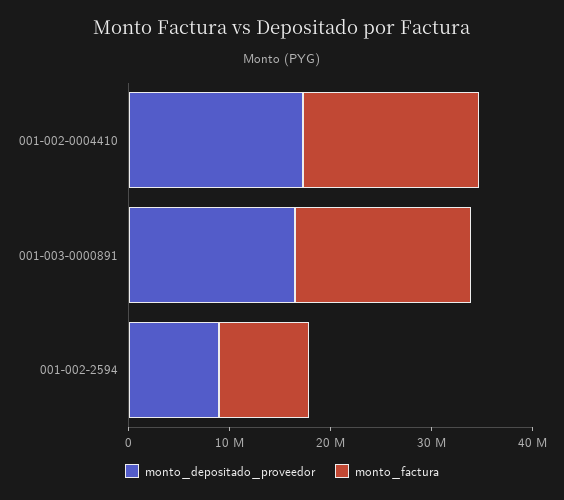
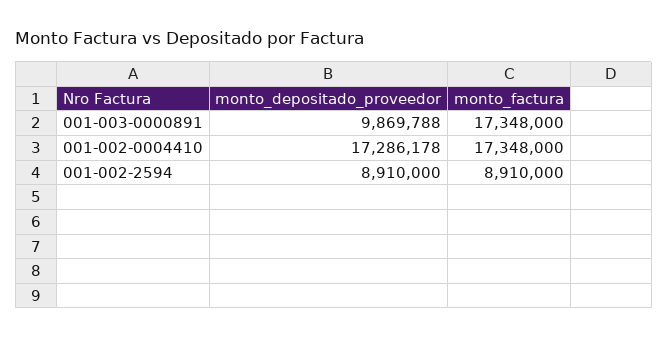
  {
    "monto_depositado_proveedor": {
      "001-002-0004410": 17286178,
-     "001-003-0000891": 16000000,
+     "001-003-0000891": 9869788,
      "001-002-2594": 8910000
    },
    "monto_factura": {
      "001-002-0004410": 17348000,
      "001-003-0000891": 17348000,
      "001-002-2594": 8910000
    }
  }

